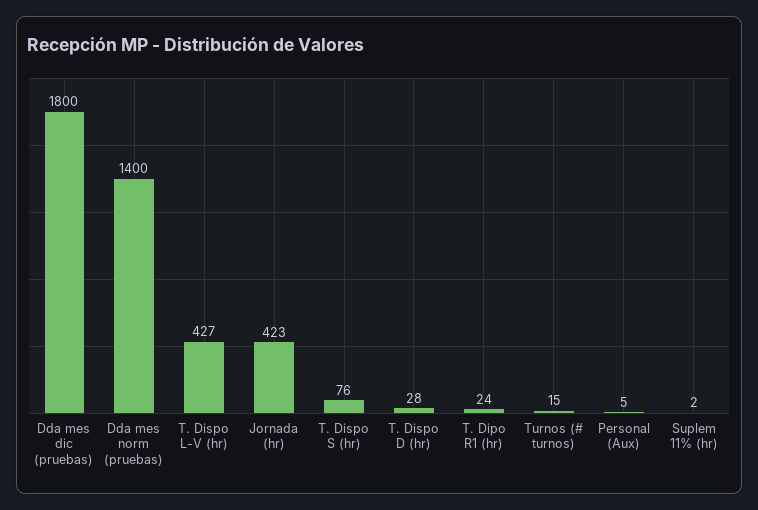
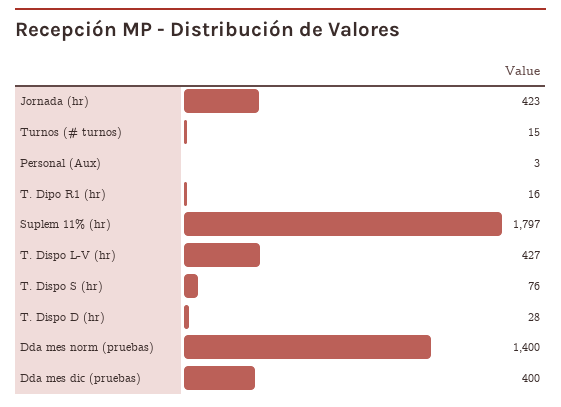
  {
-   "Dda mes dic (pruebas)": 1800,
+   "Dda mes dic (pruebas)": 400,
    "Dda mes norm (pruebas)": 1400,
    "T. Dispo L-V (hr)": 427,
    "Jornada (hr)": 423,
    "T. Dispo S (hr)": 76,
    "T. Dispo D (hr)": 28,
-   "T. Dipo R1 (hr)": 24,
+   "T. Dipo R1 (hr)": 16,
    "Turnos (# turnos)": 15,
-   "Personal (Aux)": 5,
+   "Personal (Aux)": 3,
-   "Suplem 11% (hr)": 2
+   "Suplem 11% (hr)": 1797
  }

